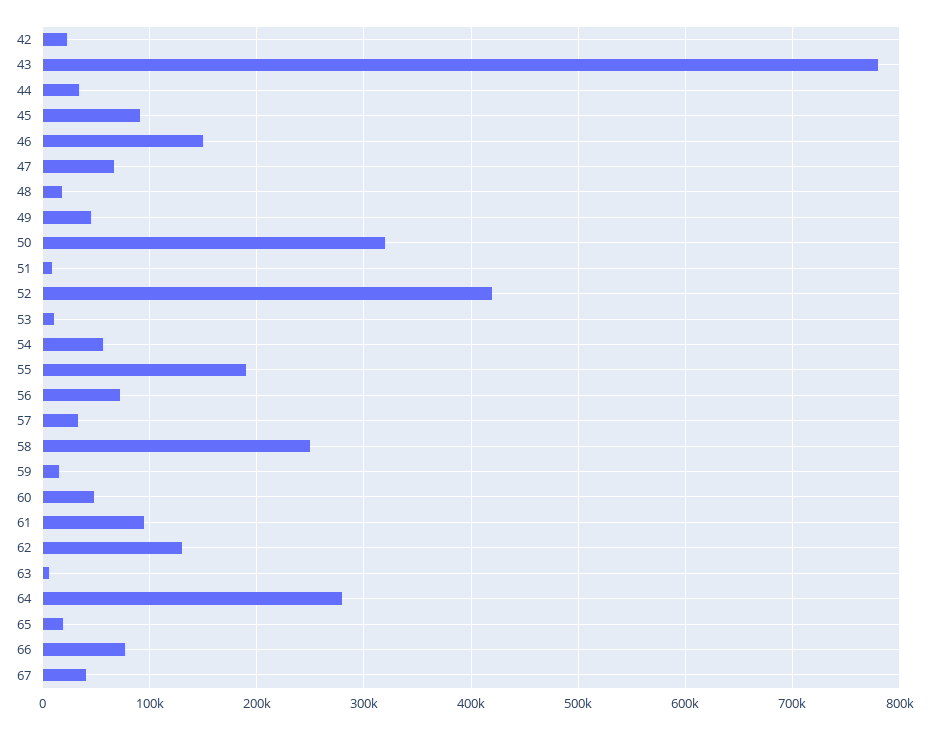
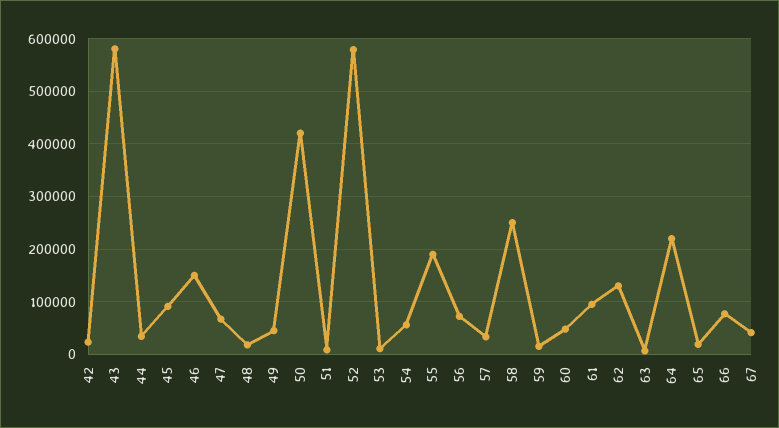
  {
    "42": 20000,
-   "43": 780000,
+   "43": 580000,
    "44": 30000,
    "45": 90000,
    "46": 150000,
    "47": 70000,
    "48": 20000,
    "49": 50000,
-   "50": 320000,
+   "50": 420000,
    "51": 10000,
-   "52": 420000,
+   "52": 580000,
    "53": 10000,
    "54": 60000,
    "55": 190000,
    "56": 70000,
    "57": 30000,
    "58": 250000,
    "59": 20000,
    "60": 50000,
    "61": 100000,
    "62": 130000,
    "63": 10000,
-   "64": 280000,
+   "64": 220000,
    "65": 20000,
    "66": 80000,
    "67": 40000
  }

